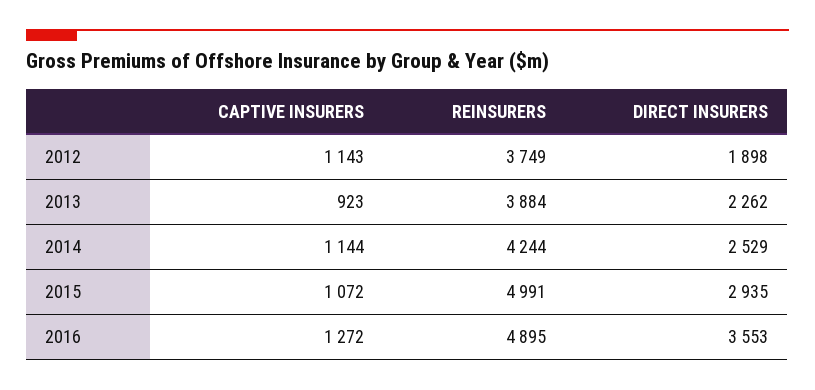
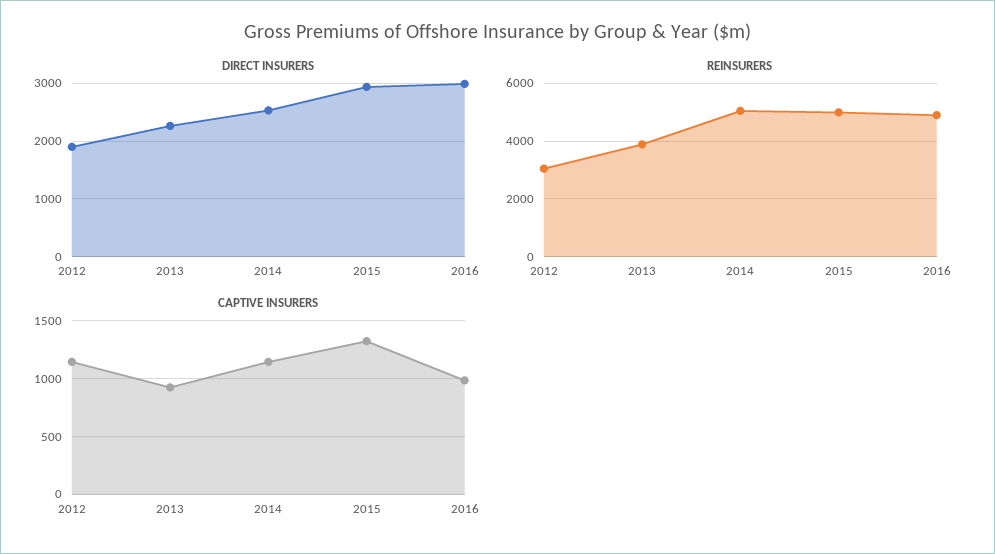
  {
    "CAPTIVE INSURERS": {
      "2012": 1143,
      "2013": 923,
      "2014": 1144,
-     "2015": 1072,
+     "2015": 1300,
-     "2016": 1272
+     "2016": 1000
    },
    "REINSURERS": {
-     "2012": 3749,
+     "2012": 3000,
      "2013": 3884,
-     "2014": 4244,
+     "2014": 5000,
      "2015": 4991,
      "2016": 4895
    },
    "DIRECT INSURERS": {
      "2012": 1898,
      "2013": 2262,
      "2014": 2529,
      "2015": 2935,
-     "2016": 3553
+     "2016": 3000
    }
  }

